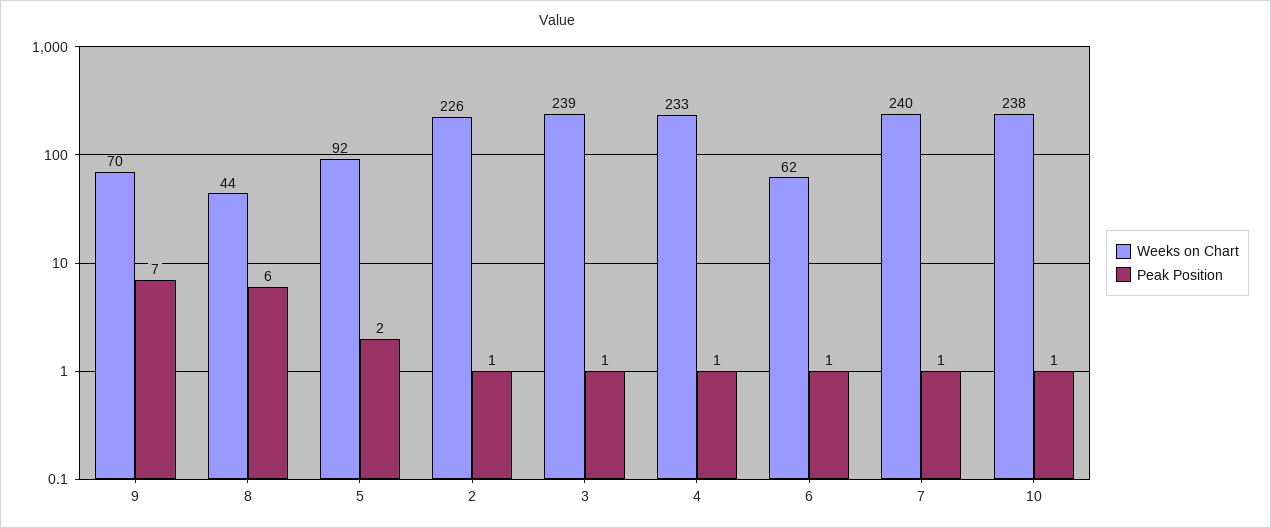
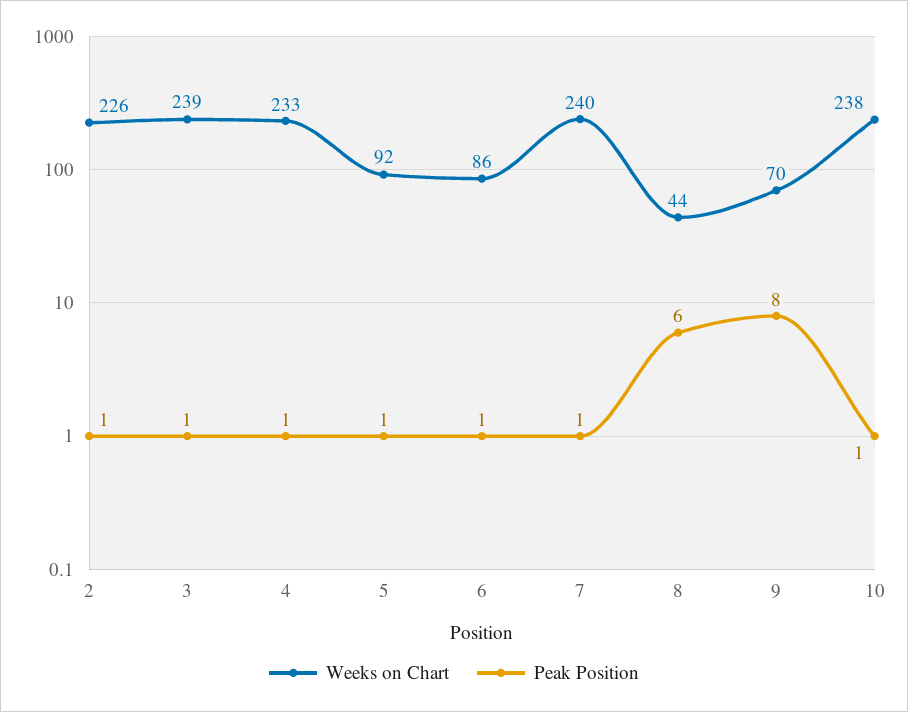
  {
    "Weeks on Chart": {
      "9": 70,
      "8": 44,
      "5": 92,
      "2": 226,
      "3": 239,
      "4": 233,
-     "6": 62,
+     "6": 86,
      "7": 240,
      "10": 238
    },
    "Peak Position": {
-     "9": 7,
+     "9": 8,
      "8": 6,
-     "5": 2,
+     "5": 1,
      "2": 1,
      "3": 1,
      "4": 1,
      "6": 1,
      "7": 1,
      "10": 1
    }
  }

